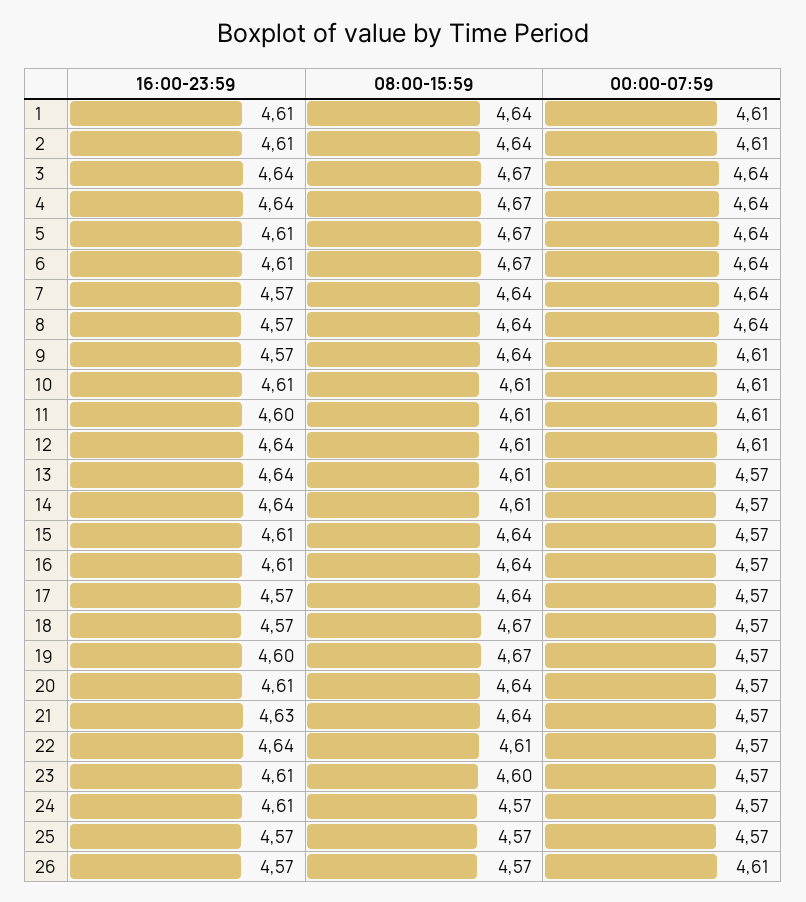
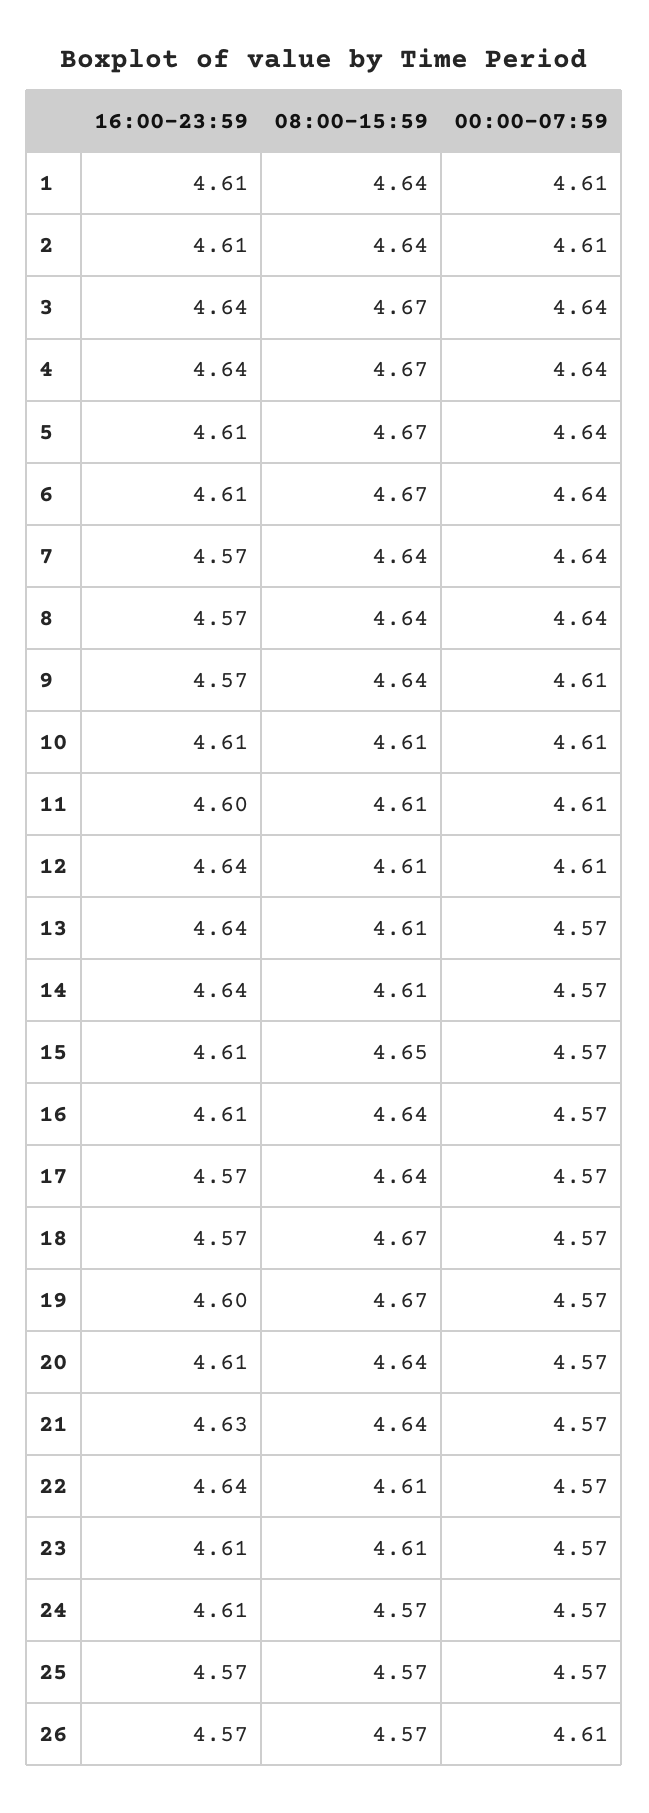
  {
    "16:00-23:59": {
      "1": 4.61,
      "2": 4.61,
      "3": 4.64,
      "4": 4.64,
      "5": 4.61,
      "6": 4.61,
      "7": 4.57,
      "8": 4.57,
      "9": 4.57,
      "10": 4.61,
      "11": 4.6,
      "12": 4.64,
      "13": 4.64,
      "14": 4.64,
      "15": 4.61,
      "16": 4.61,
      "17": 4.57,
      "18": 4.57,
      "19": 4.6,
      "20": 4.61,
      "21": 4.63,
      "22": 4.64,
      "23": 4.61,
      "24": 4.61,
      "25": 4.57,
      "26": 4.57
    },
    "08:00-15:59": {
      "1": 4.64,
      "2": 4.64,
      "3": 4.67,
      "4": 4.67,
      "5": 4.67,
      "6": 4.67,
      "7": 4.64,
      "8": 4.64,
      "9": 4.64,
      "10": 4.61,
      "11": 4.61,
      "12": 4.61,
      "13": 4.61,
      "14": 4.61,
-     "15": 4.64,
+     "15": 4.65,
      "16": 4.64,
      "17": 4.64,
      "18": 4.67,
      "19": 4.67,
      "20": 4.64,
      "21": 4.64,
      "22": 4.61,
-     "23": 4.6,
+     "23": 4.61,
      "24": 4.57,
      "25": 4.57,
      "26": 4.57
    },
    "00:00-07:59": {
      "1": 4.61,
      "2": 4.61,
      "3": 4.64,
      "4": 4.64,
      "5": 4.64,
      "6": 4.64,
      "7": 4.64,
      "8": 4.64,
      "9": 4.61,
      "10": 4.61,
      "11": 4.61,
      "12": 4.61,
      "13": 4.57,
      "14": 4.57,
      "15": 4.57,
      "16": 4.57,
      "17": 4.57,
      "18": 4.57,
      "19": 4.57,
      "20": 4.57,
      "21": 4.57,
      "22": 4.57,
      "23": 4.57,
      "24": 4.57,
      "25": 4.57,
      "26": 4.61
    }
  }

